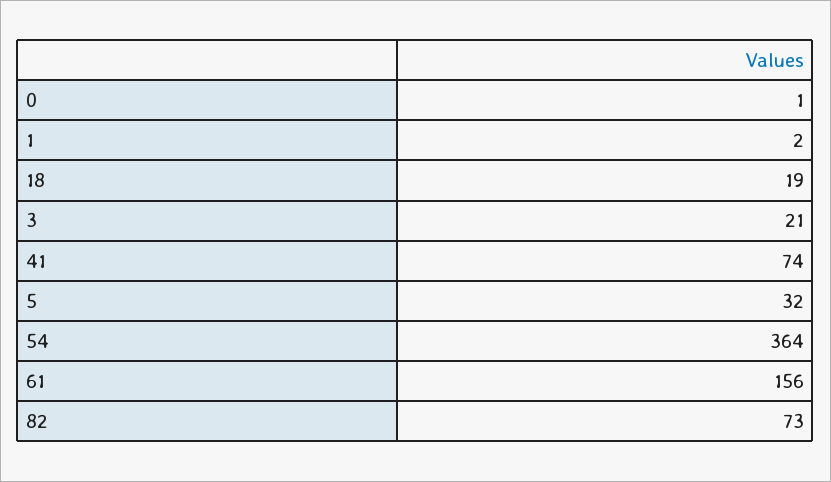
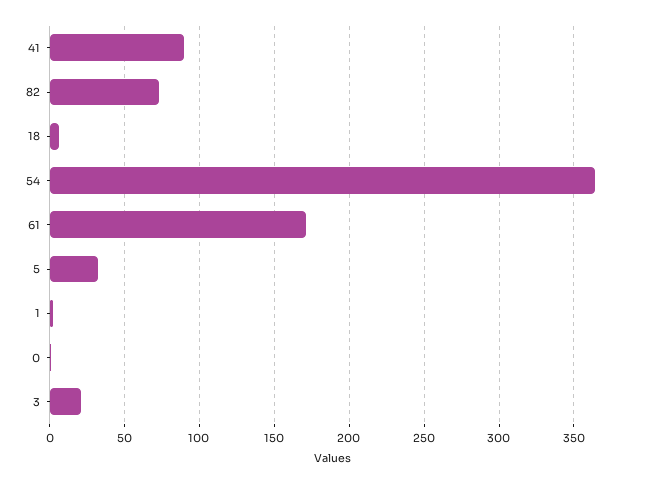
  {
    "0": 1,
    "1": 2,
-   "18": 19,
+   "18": 5,
    "3": 21,
-   "41": 74,
+   "41": 90,
    "5": 32,
    "54": 364,
-   "61": 156,
+   "61": 170,
    "82": 73
  }

